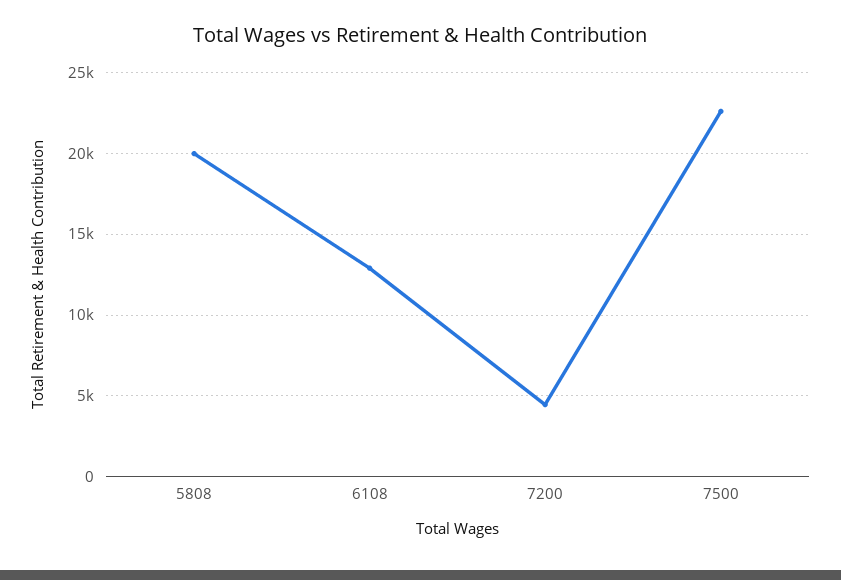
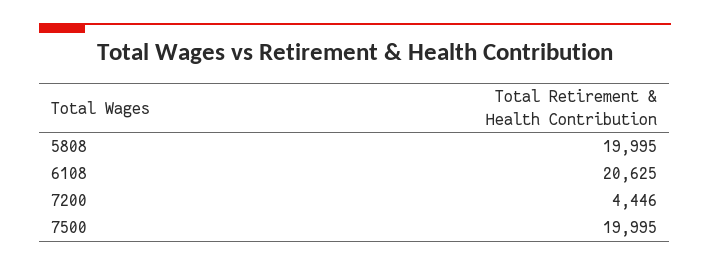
  {
    "5808": 19995,
-   "6108": 13000,
+   "6108": 20625,
    "7200": 4446,
-   "7500": 22500
+   "7500": 19995
  }

